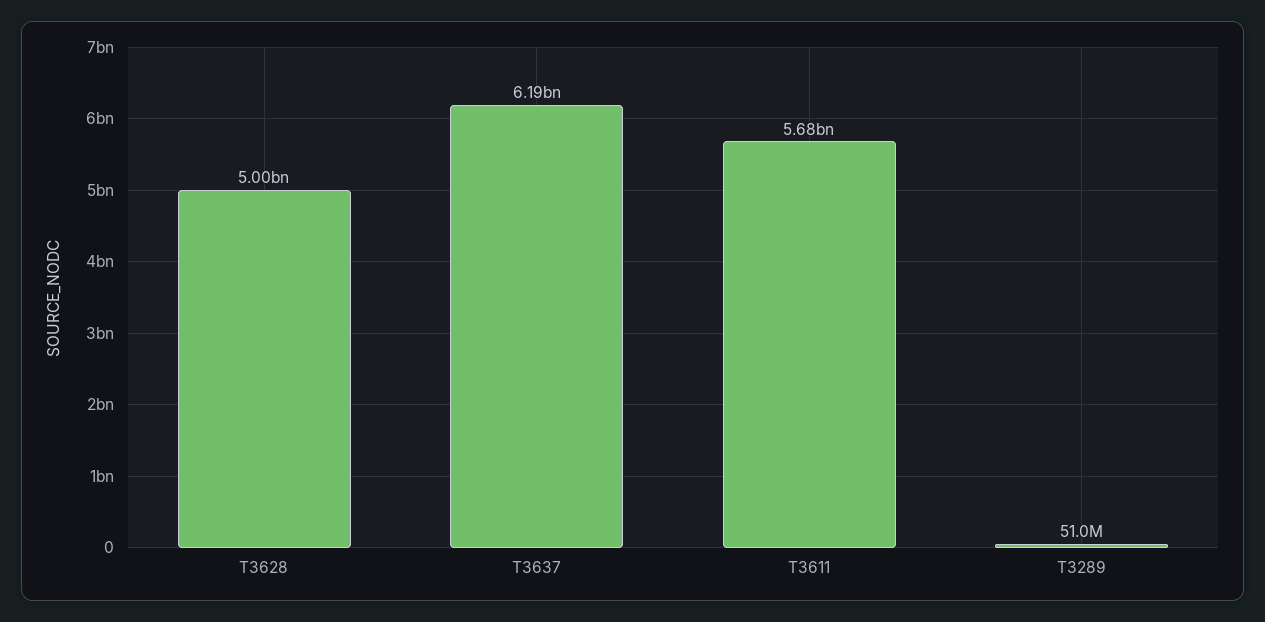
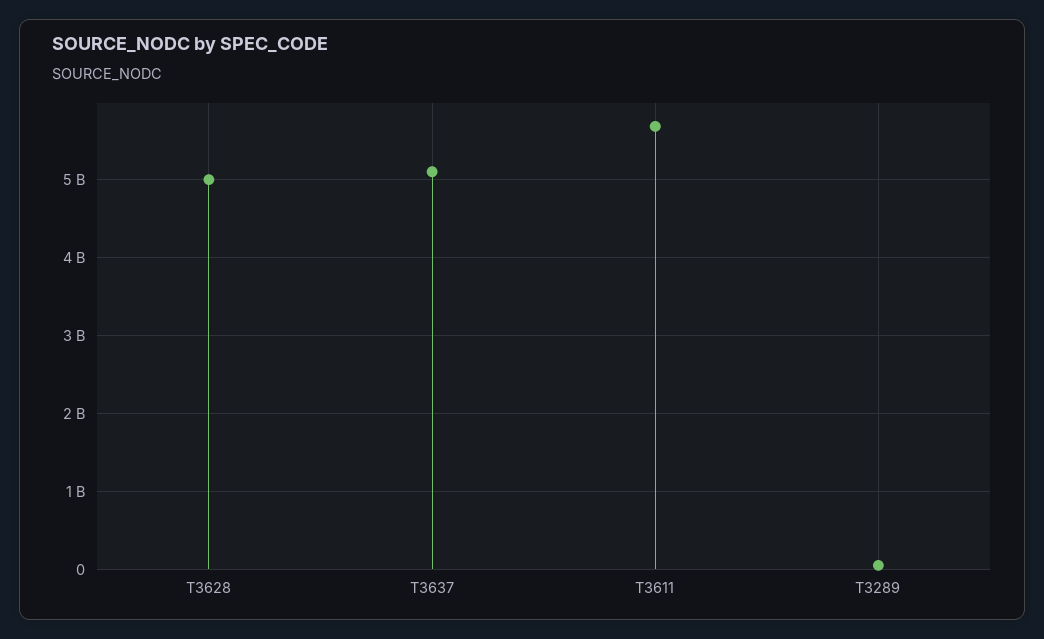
  {
    "T3628": 5000000000,
-   "T3637": 6190000000,
+   "T3637": 5100000000,
    "T3611": 5680000000,
    "T3289": 51000000
  }

